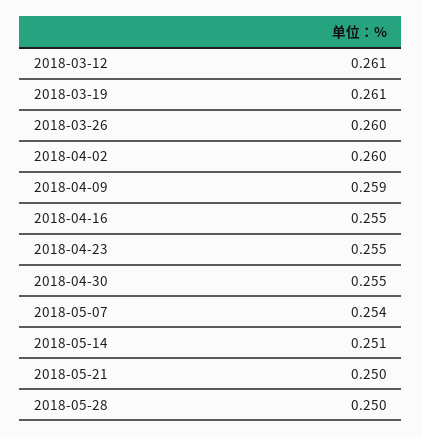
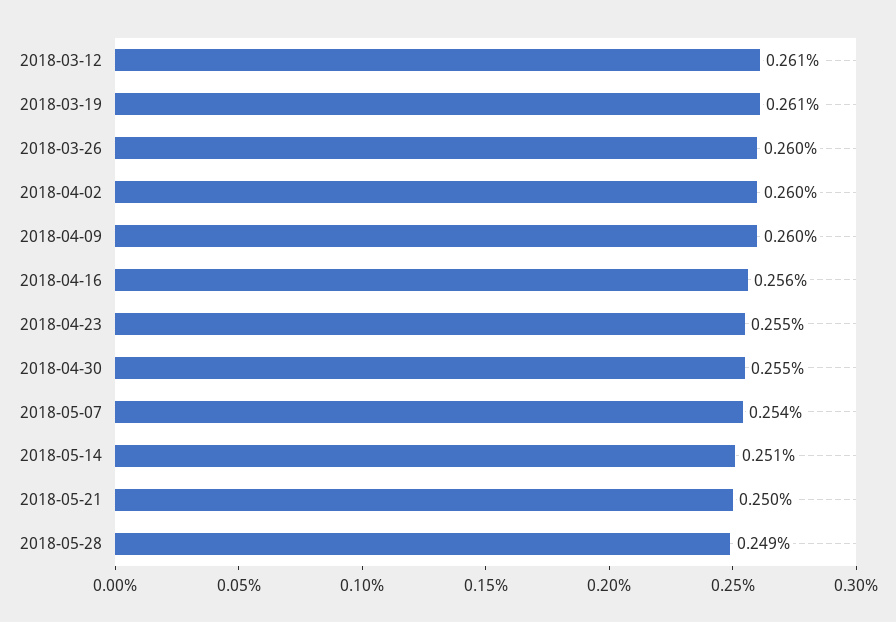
  {
    "2018-03-12": 0.261,
    "2018-03-19": 0.261,
    "2018-03-26": 0.26,
    "2018-04-02": 0.26,
-   "2018-04-09": 0.259,
+   "2018-04-09": 0.26,
-   "2018-04-16": 0.255,
+   "2018-04-16": 0.256,
    "2018-04-23": 0.255,
    "2018-04-30": 0.255,
    "2018-05-07": 0.254,
    "2018-05-14": 0.251,
    "2018-05-21": 0.25,
-   "2018-05-28": 0.25
+   "2018-05-28": 0.249
  }

